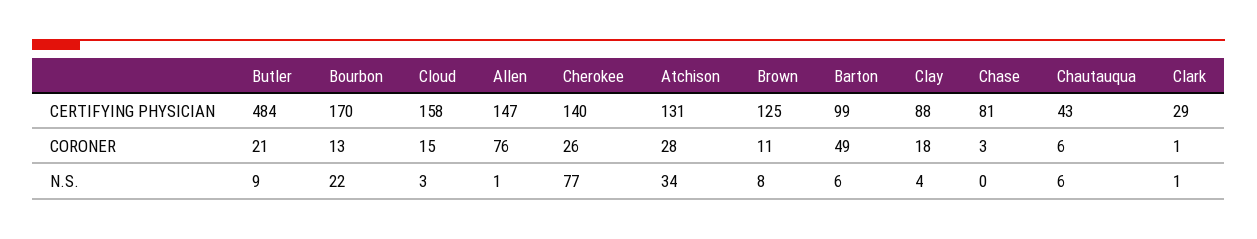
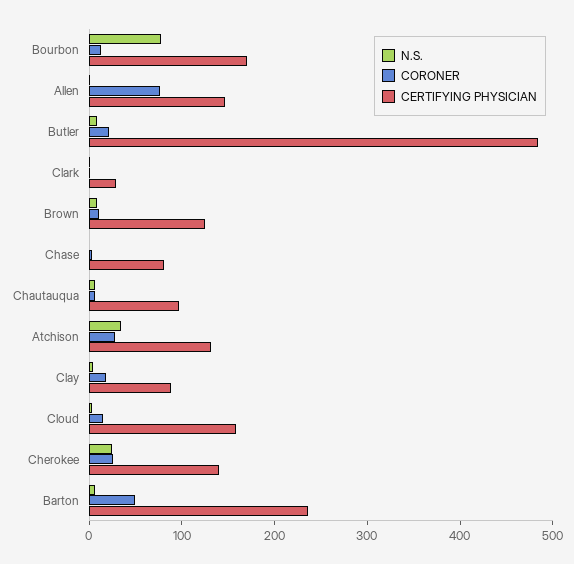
  {
    "CERTIFYING PHYSICIAN": {
      "Butler": 484,
      "Bourbon": 170,
      "Cloud": 158,
      "Allen": 147,
      "Cherokee": 140,
      "Atchison": 131,
      "Brown": 125,
-     "Barton": 99,
+     "Barton": 240,
      "Clay": 88,
      "Chase": 81,
-     "Chautauqua": 43,
+     "Chautauqua": 100,
      "Clark": 29
    },
    "CORONER": {
      "Butler": 21,
      "Bourbon": 13,
      "Cloud": 15,
      "Allen": 76,
      "Cherokee": 26,
      "Atchison": 28,
      "Brown": 11,
      "Barton": 49,
      "Clay": 18,
      "Chase": 3,
      "Chautauqua": 6,
      "Clark": 1
    },
    "N.S.": {
      "Butler": 9,
-     "Bourbon": 22,
+     "Bourbon": 80,
      "Cloud": 3,
      "Allen": 1,
-     "Cherokee": 77,
+     "Cherokee": 20,
      "Atchison": 34,
      "Brown": 8,
      "Barton": 6,
      "Clay": 4,
      "Chase": 0,
      "Chautauqua": 6,
      "Clark": 1
    }
  }

